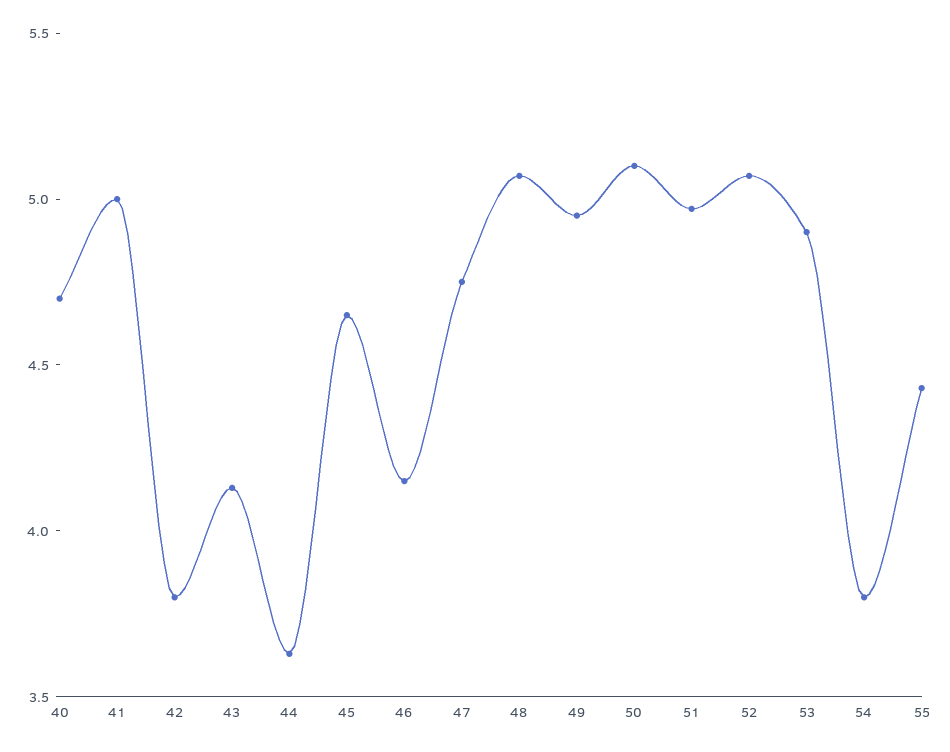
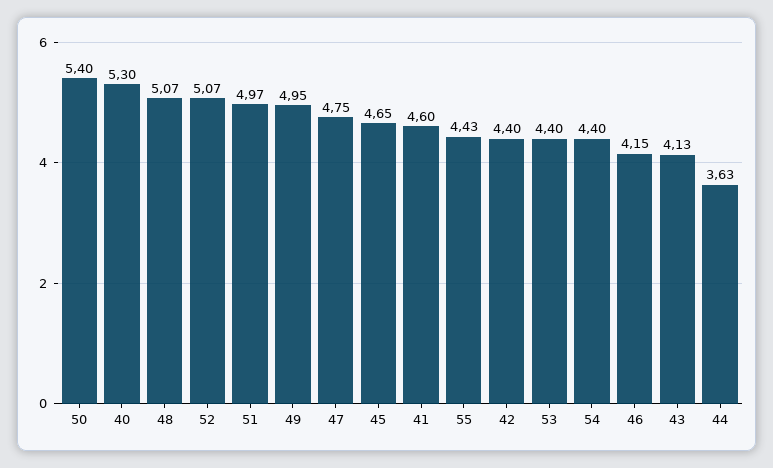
  {
-   "40": 4.7,
+   "40": 5.3,
-   "41": 5,
+   "41": 4.6,
-   "42": 3.8,
+   "42": 4.4,
    "43": 4.13,
    "44": 3.63,
    "45": 4.65,
    "46": 4.15,
    "47": 4.75,
    "48": 5.07,
    "49": 4.95,
-   "50": 5.1,
+   "50": 5.4,
    "51": 4.97,
    "52": 5.07,
-   "53": 4.9,
+   "53": 4.4,
-   "54": 3.8,
+   "54": 4.4,
    "55": 4.43
  }

